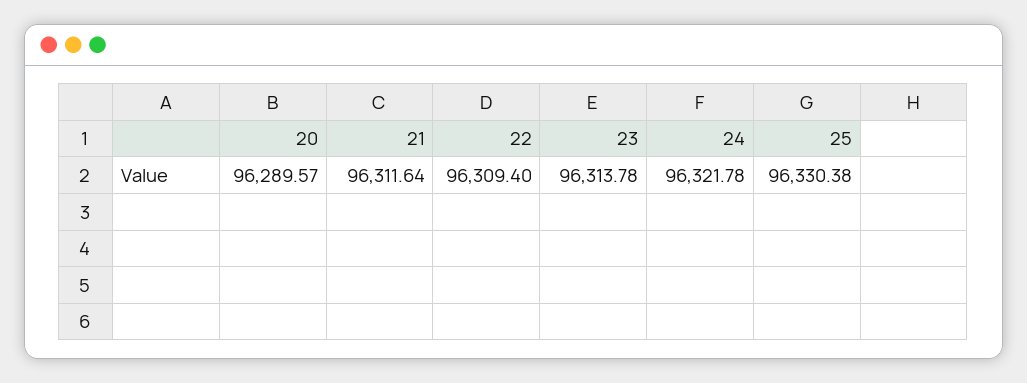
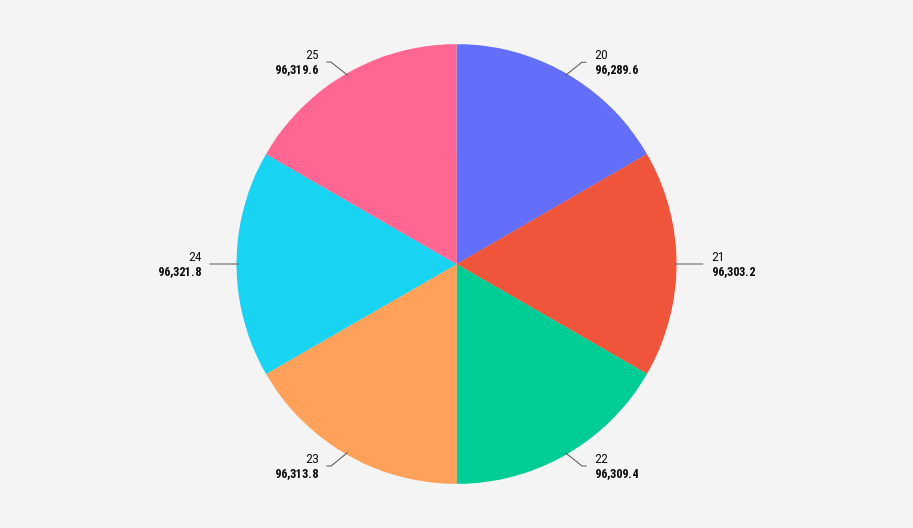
  {
    "20": 96289.57,
-   "21": 96311.64,
+   "21": 96303.2,
    "22": 96309.4,
    "23": 96313.78,
    "24": 96321.78,
-   "25": 96330.38
+   "25": 96319.6
  }

